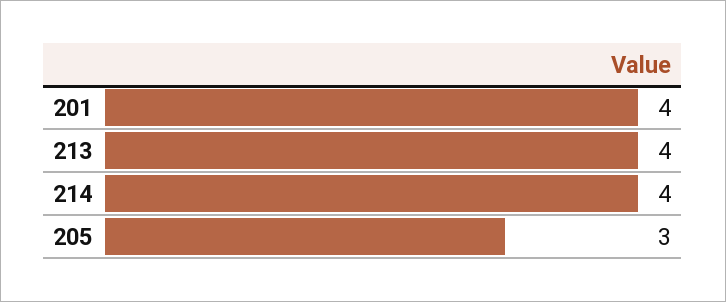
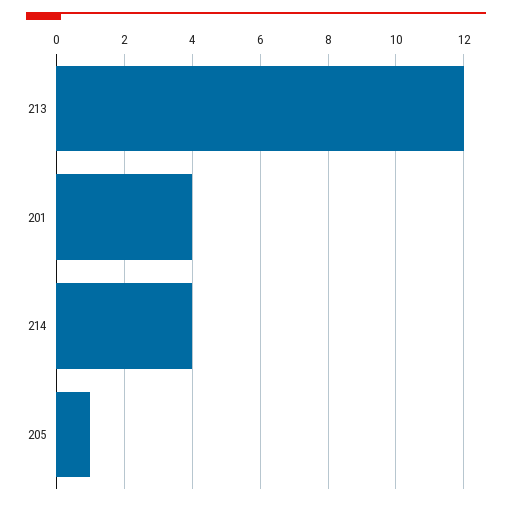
  {
    "201": 4,
-   "213": 4,
+   "213": 12,
    "214": 4,
-   "205": 3
+   "205": 1
  }

